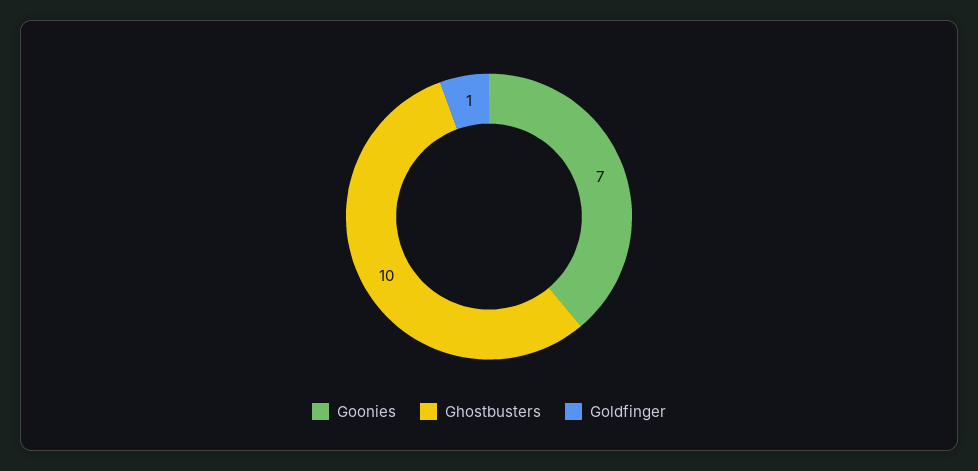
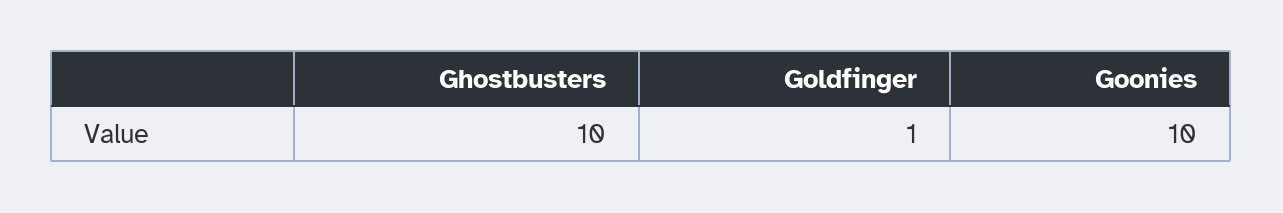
  {
-   "Goonies": 7,
+   "Goonies": 10,
    "Ghostbusters": 10,
    "Goldfinger": 1
  }

